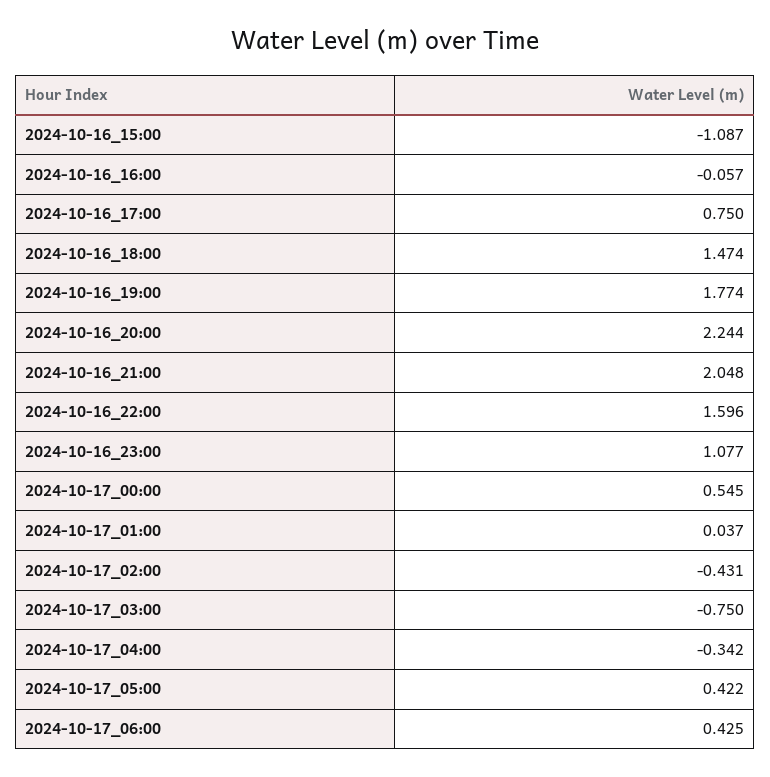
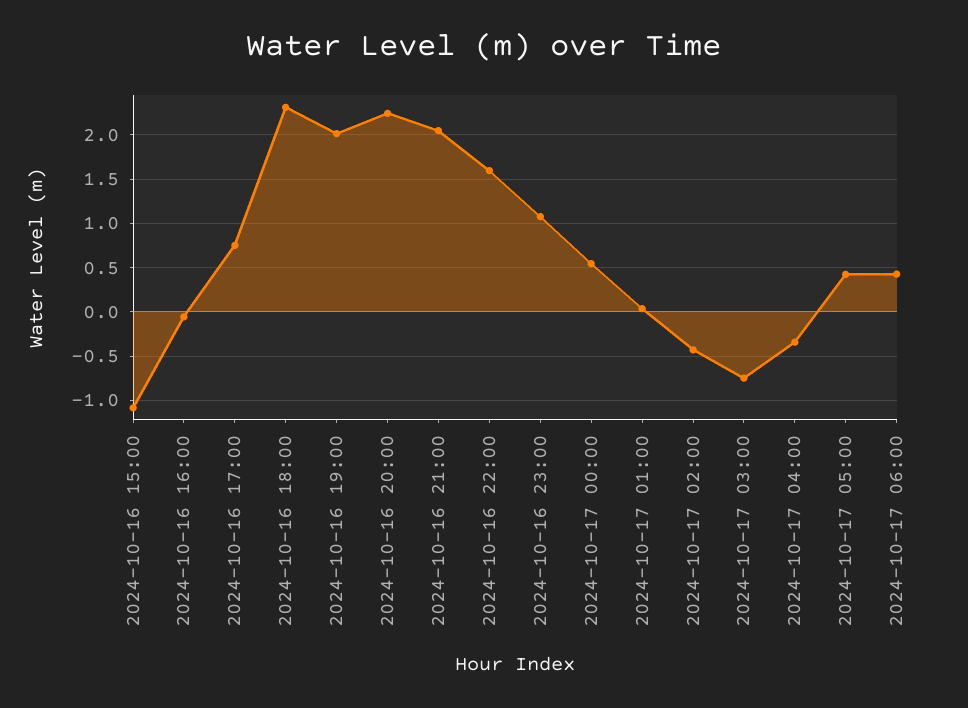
  {
    "2024-10-16_15:00": -1.087,
    "2024-10-16_16:00": -0.057,
    "2024-10-16_17:00": 0.75,
-   "2024-10-16_18:00": 1.474,
+   "2024-10-16_18:00": 2.3,
-   "2024-10-16_19:00": 1.774,
+   "2024-10-16_19:00": 2,
    "2024-10-16_20:00": 2.244,
    "2024-10-16_21:00": 2.048,
    "2024-10-16_22:00": 1.596,
    "2024-10-16_23:00": 1.077,
    "2024-10-17_00:00": 0.545,
    "2024-10-17_01:00": 0.037,
    "2024-10-17_02:00": -0.431,
    "2024-10-17_03:00": -0.75,
    "2024-10-17_04:00": -0.342,
    "2024-10-17_05:00": 0.422,
    "2024-10-17_06:00": 0.425
  }

